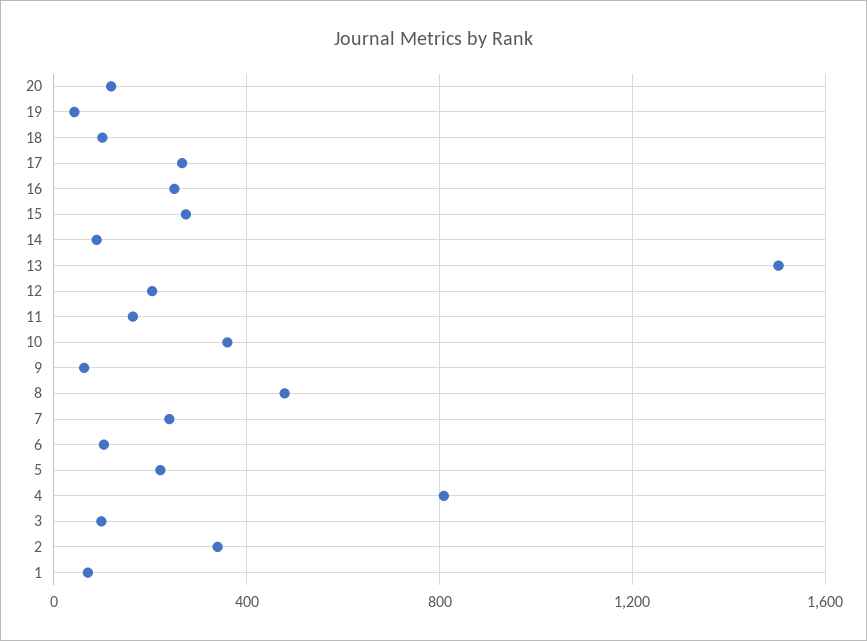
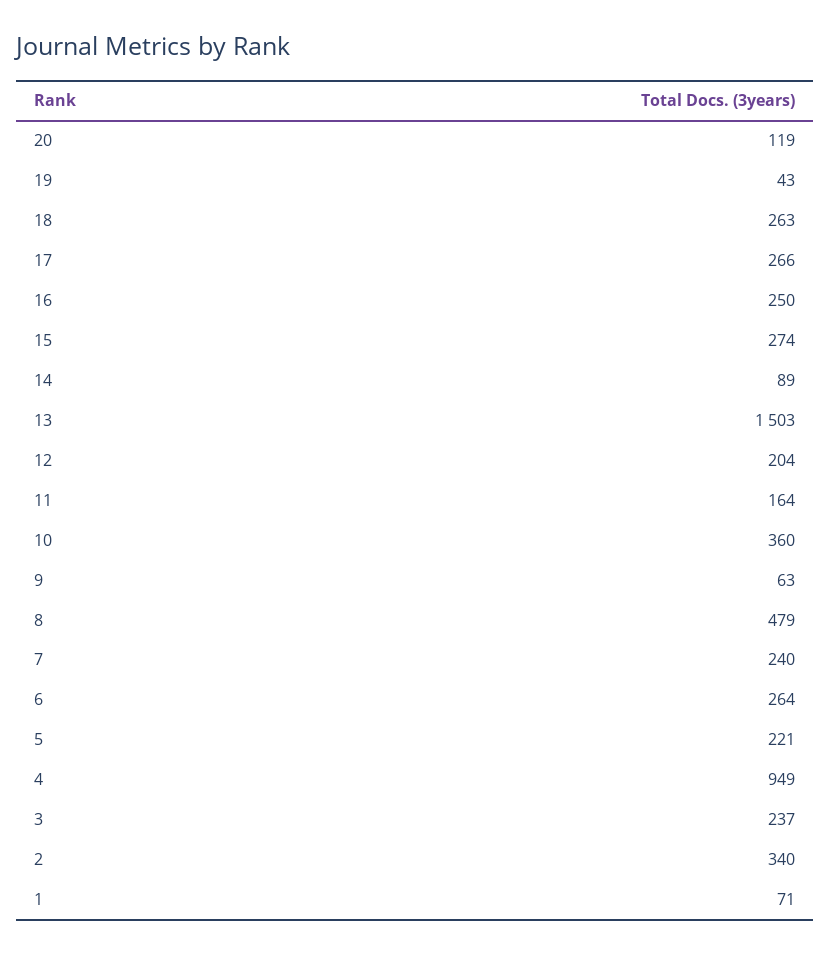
  {
    "20": 119,
    "19": 43,
-   "18": 100,
+   "18": 263,
    "17": 266,
    "16": 250,
    "15": 274,
    "14": 89,
    "13": 1503,
    "12": 204,
    "11": 164,
    "10": 360,
    "9": 63,
    "8": 479,
    "7": 240,
-   "6": 100,
+   "6": 264,
    "5": 221,
-   "4": 800,
+   "4": 949,
-   "3": 100,
+   "3": 237,
    "2": 340,
    "1": 71
  }

